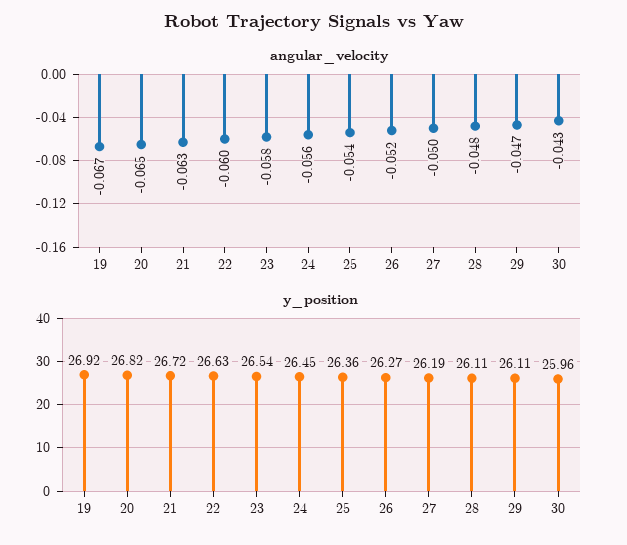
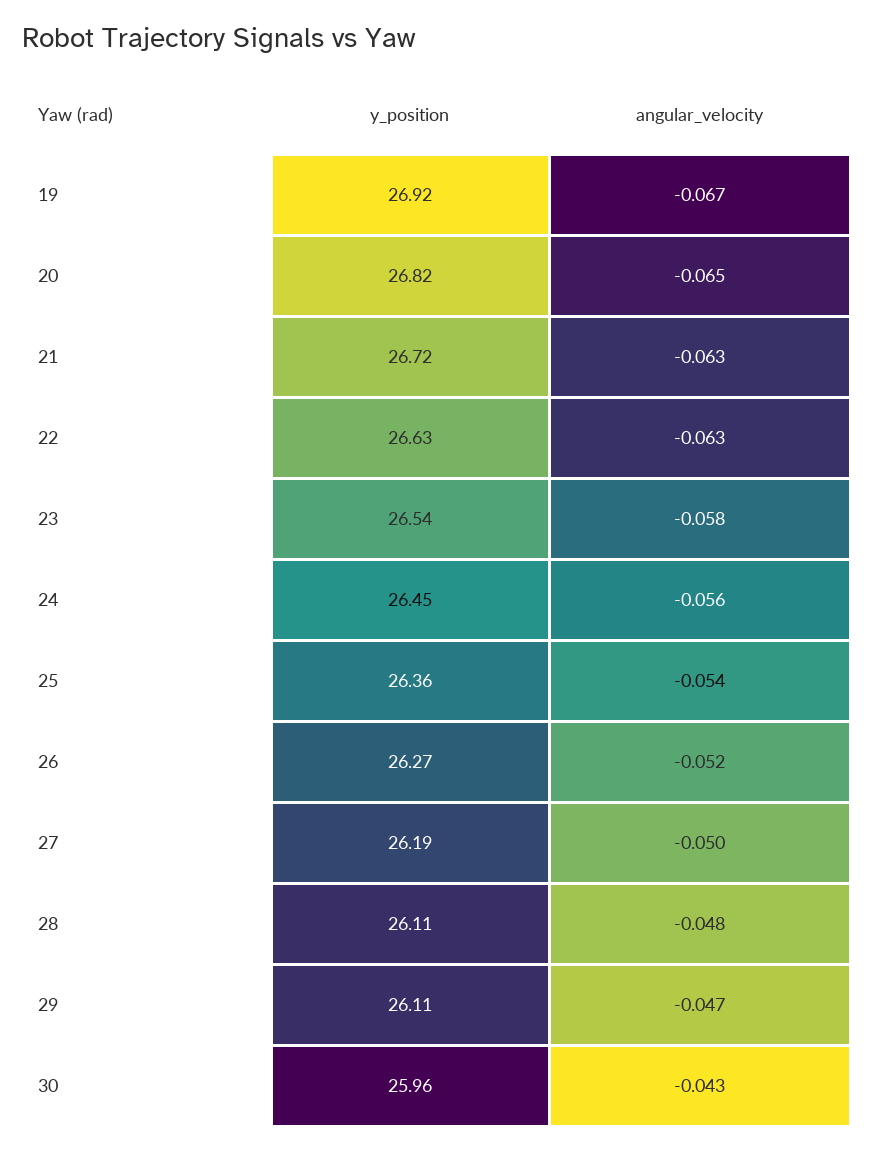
  {
    "angular_velocity": {
      "19": -0.067,
      "20": -0.065,
      "21": -0.063,
-     "22": -0.06,
+     "22": -0.063,
      "23": -0.058,
      "24": -0.056,
      "25": -0.054,
      "26": -0.052,
      "27": -0.05,
      "28": -0.048,
      "29": -0.047,
      "30": -0.043
    },
    "y_position": {
      "19": 26.92,
      "20": 26.82,
      "21": 26.72,
      "22": 26.63,
      "23": 26.54,
      "24": 26.45,
      "25": 26.36,
      "26": 26.27,
      "27": 26.19,
      "28": 26.11,
      "29": 26.11,
      "30": 25.96
    }
  }

